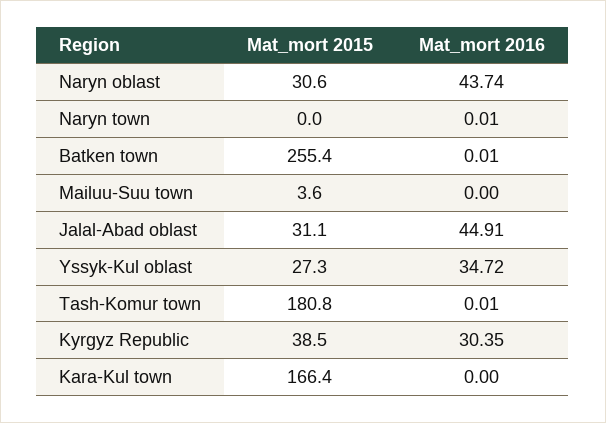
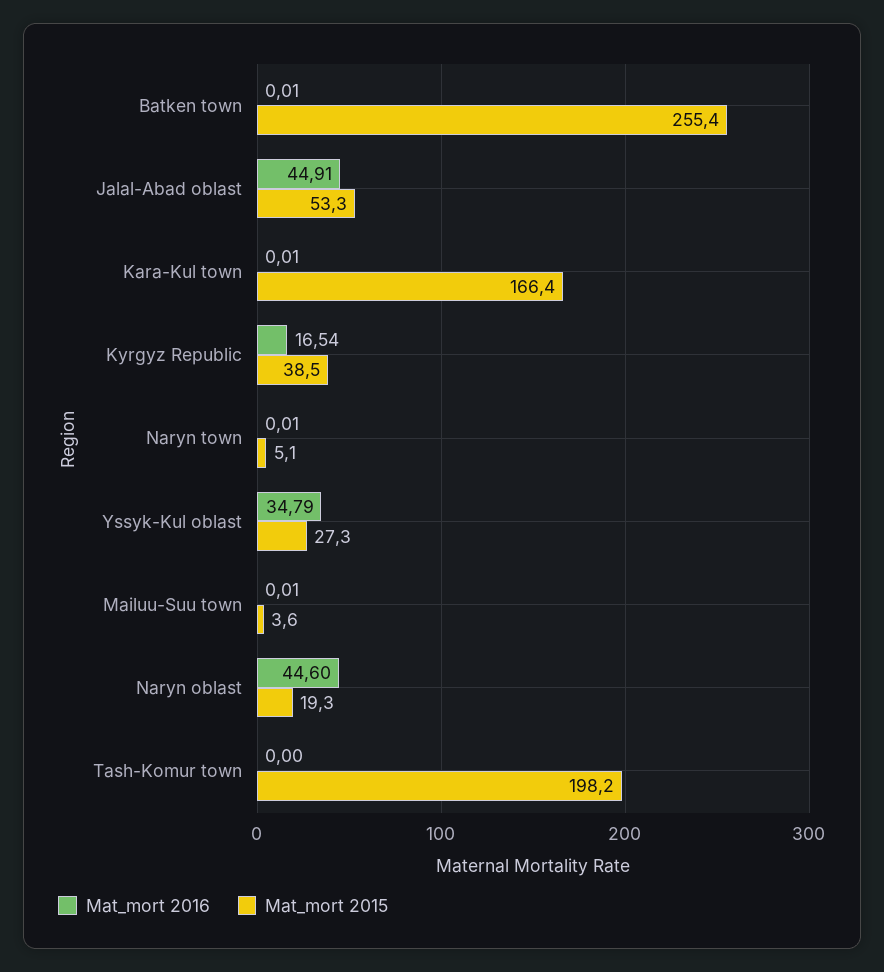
  {
    "Mat_mort 2015": {
-     "Naryn oblast": 30.6,
+     "Naryn oblast": 19.3,
-     "Naryn town": 0,
+     "Naryn town": 5.1,
      "Batken town": 255.4,
      "Mailuu-Suu town": 3.6,
-     "Jalal-Abad oblast": 31.1,
+     "Jalal-Abad oblast": 53.3,
      "Yssyk-Kul oblast": 27.3,
-     "Tash-Komur town": 180.8,
+     "Tash-Komur town": 198.2,
      "Kyrgyz Republic": 38.5,
      "Kara-Kul town": 166.4
    },
    "Mat_mort 2016": {
-     "Naryn oblast": 43.74,
+     "Naryn oblast": 44.6,
      "Naryn town": 0.01,
      "Batken town": 0.01,
-     "Mailuu-Suu town": 0,
+     "Mailuu-Suu town": 0.01,
      "Jalal-Abad oblast": 44.91,
-     "Yssyk-Kul oblast": 34.72,
+     "Yssyk-Kul oblast": 34.79,
-     "Tash-Komur town": 0.01,
+     "Tash-Komur town": 0,
-     "Kyrgyz Republic": 30.35,
+     "Kyrgyz Republic": 16.54,
-     "Kara-Kul town": 0
+     "Kara-Kul town": 0.01
    }
  }

